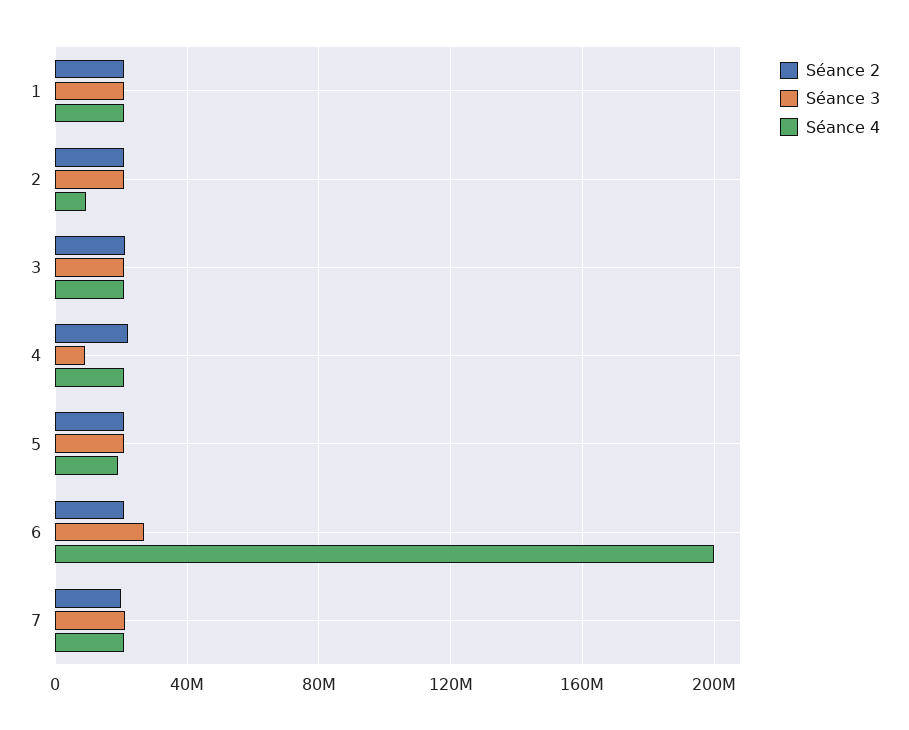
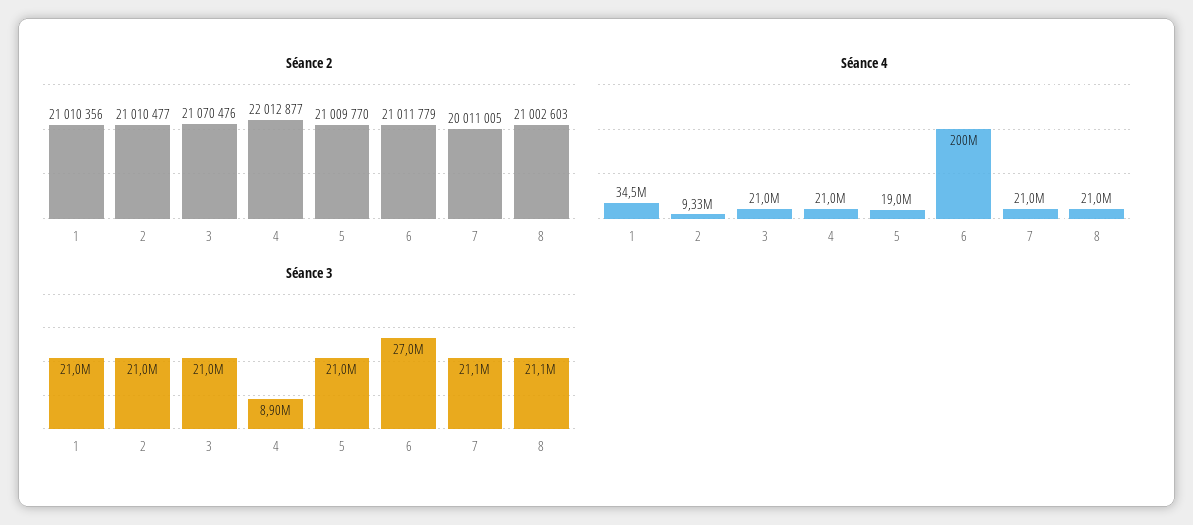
  {
    "Séance 2": {
      "1": 21010356,
      "2": 21010477,
      "3": 21070476,
      "4": 22012877,
      "5": 21009770,
      "6": 21011779,
-     "7": 20011005
+     "7": 20011005,
+     "8": 21002603
    },
    "Séance 3": {
      "1": 21000000,
      "2": 21000000,
      "3": 21000000,
      "4": 8900000,
      "5": 21000000,
      "6": 27000000,
-     "7": 21100000
+     "7": 21100000,
+     "8": 21100000
    },
    "Séance 4": {
-     "1": 20000000,
+     "1": 34500000,
      "2": 9330000,
      "3": 21000000,
      "4": 21000000,
      "5": 19000000,
      "6": 200000000,
-     "7": 21000000
+     "7": 21000000,
+     "8": 21000000
    }
  }

